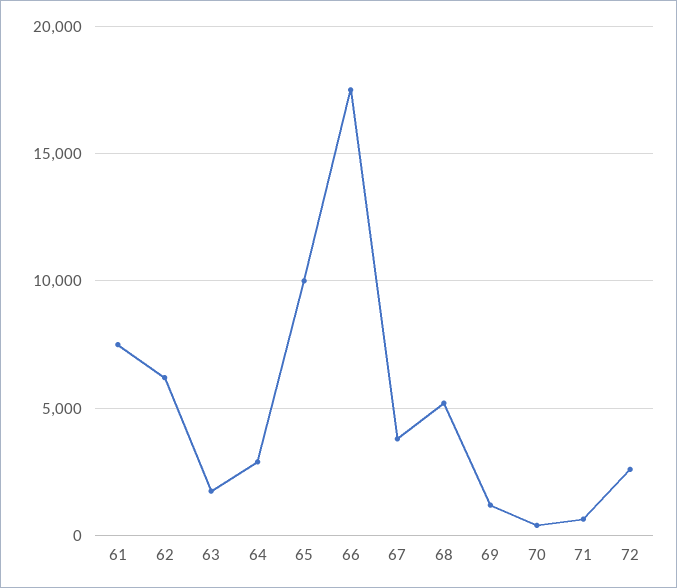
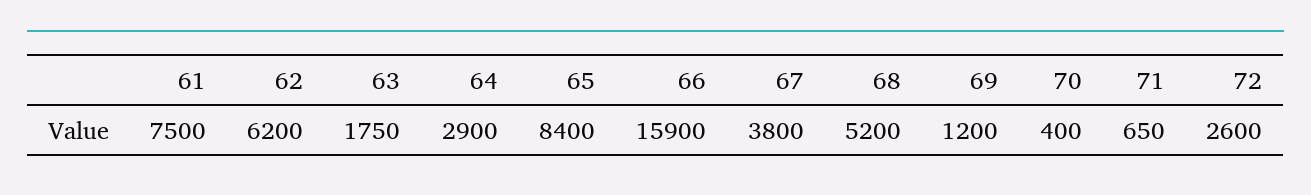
  {
    "61": 7500,
    "62": 6200,
    "63": 1750,
    "64": 2900,
-   "65": 10000,
+   "65": 8400,
-   "66": 17500,
+   "66": 15900,
    "67": 3800,
    "68": 5200,
    "69": 1200,
    "70": 400,
    "71": 650,
    "72": 2600
  }

